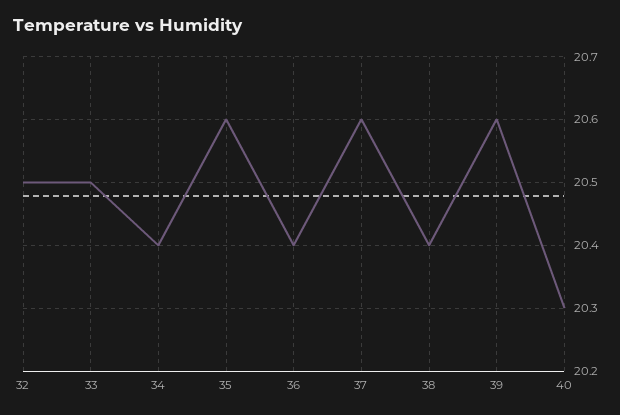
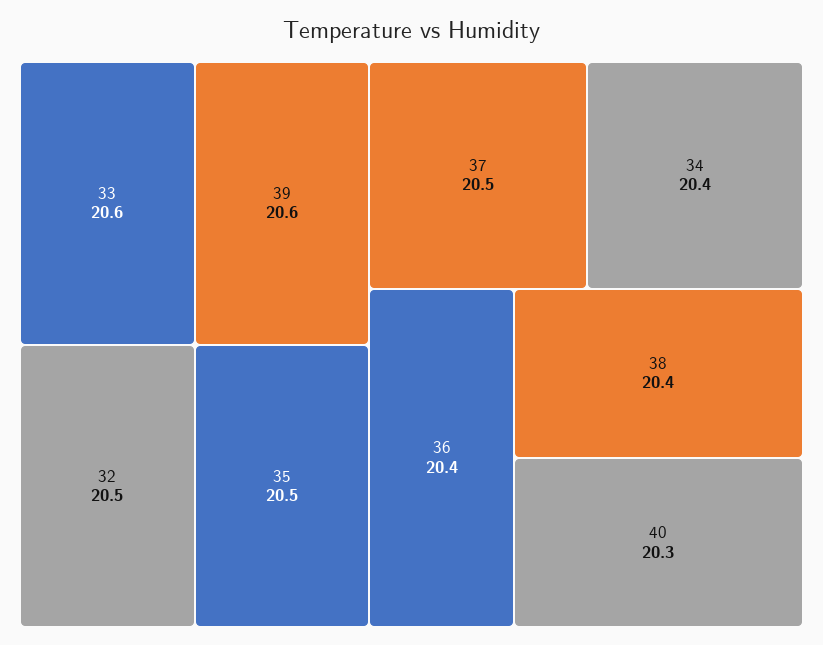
  {
    "32": 20.5,
-   "33": 20.5,
+   "33": 20.6,
    "34": 20.4,
-   "35": 20.6,
+   "35": 20.5,
    "36": 20.4,
-   "37": 20.6,
+   "37": 20.5,
    "38": 20.4,
    "39": 20.6,
    "40": 20.3
  }

